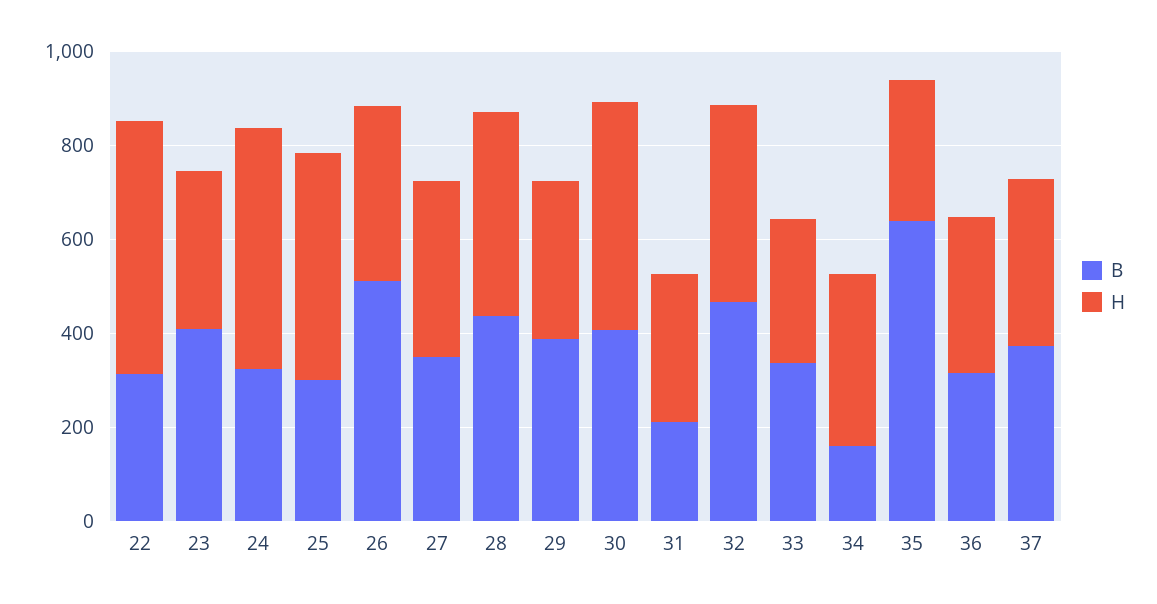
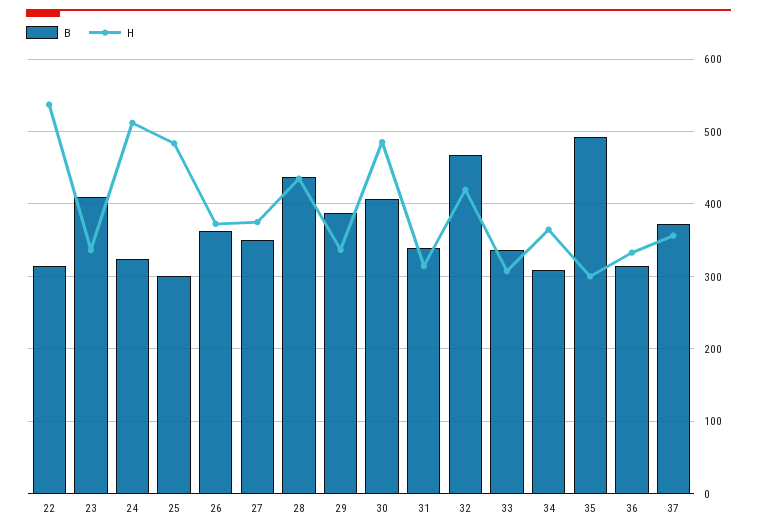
  {
    "B": {
      "22": 310,
      "23": 410,
      "24": 320,
      "25": 300,
-     "26": 500,
+     "26": 360,
      "27": 350,
      "28": 440,
      "29": 390,
      "30": 410,
-     "31": 200,
+     "31": 340,
      "32": 470,
      "33": 340,
-     "34": 150,
+     "34": 310,
-     "35": 650,
+     "35": 490,
      "36": 320,
      "37": 370
    },
    "H": {
      "22": 540,
      "23": 340,
      "24": 510,
      "25": 480,
      "26": 370,
      "27": 380,
      "28": 440,
      "29": 340,
      "30": 490,
      "31": 310,
      "32": 420,
      "33": 310,
      "34": 360,
      "35": 300,
      "36": 330,
      "37": 360
    }
  }

